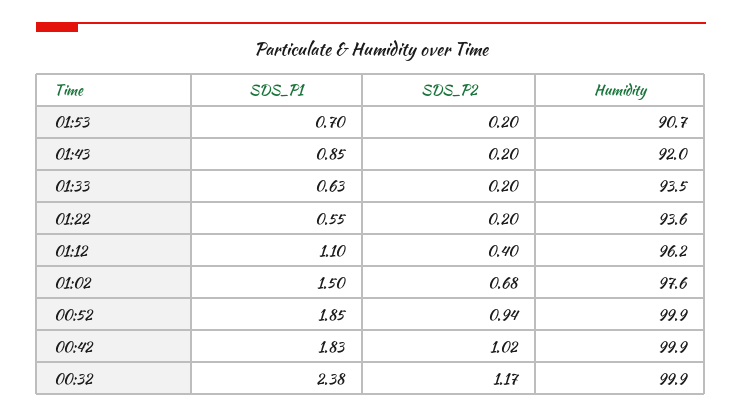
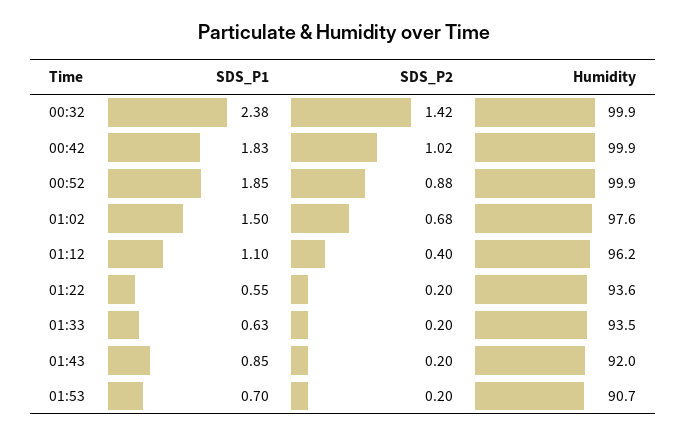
  {
    "SDS_P1": {
      "01:53": 0.7,
      "01:43": 0.85,
      "01:33": 0.63,
      "01:22": 0.55,
      "01:12": 1.1,
      "01:02": 1.5,
      "00:52": 1.85,
      "00:42": 1.83,
      "00:32": 2.38
    },
    "SDS_P2": {
      "01:53": 0.2,
      "01:43": 0.2,
      "01:33": 0.2,
      "01:22": 0.2,
      "01:12": 0.4,
      "01:02": 0.68,
-     "00:52": 0.94,
+     "00:52": 0.88,
      "00:42": 1.02,
-     "00:32": 1.17
+     "00:32": 1.42
    },
    "Humidity": {
      "01:53": 90.7,
      "01:43": 92,
      "01:33": 93.5,
      "01:22": 93.6,
      "01:12": 96.2,
      "01:02": 97.6,
      "00:52": 99.9,
      "00:42": 99.9,
      "00:32": 99.9
    }
  }

